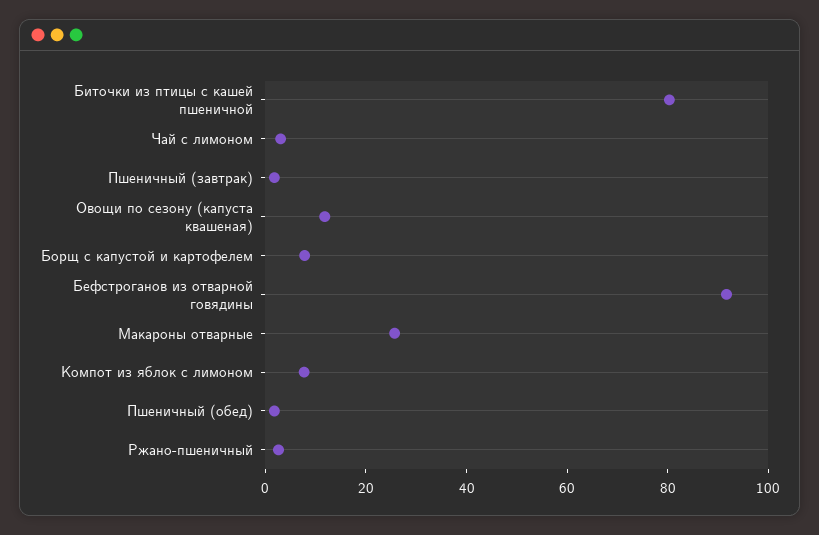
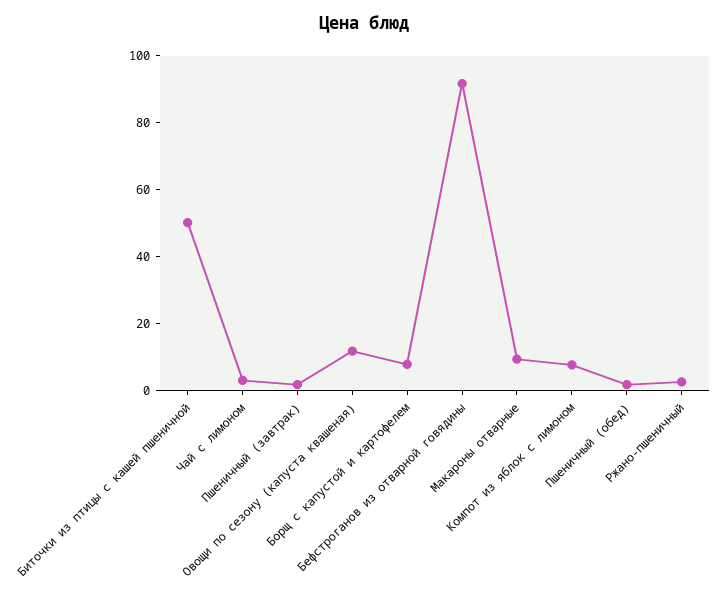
  {
-   "Биточки из птицы с кашей пшеничной": 80,
+   "Биточки из птицы с кашей пшеничной": 50,
    "Чай с лимоном": 5,
    "Пшеничный (завтрак)": 0,
    "Овощи по сезону (капуста квашеная)": 10,
    "Борщ с капустой и картофелем": 10,
    "Бефстроганов из отварной говядины": 90,
-   "Макароны отварные": 25,
+   "Макароны отварные": 10,
    "Компот из яблок с лимоном": 10,
    "Пшеничный (обед)": 0,
    "Ржано-пшеничный": 5
  }

